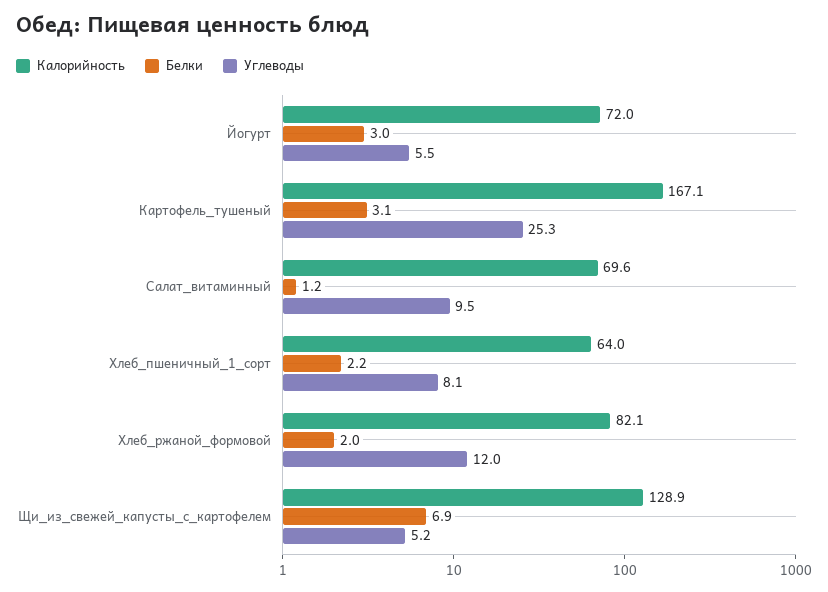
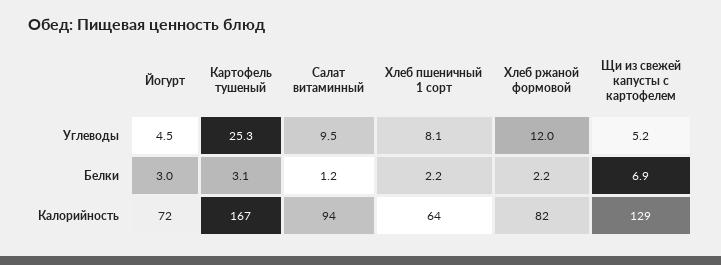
  {
    "Калорийность": {
      "Йогурт": 72,
      "Картофель_тушеный": 167.1,
-     "Салат_витаминный": 69.6,
+     "Салат_витаминный": 94,
      "Хлеб_пшеничный_1_сорт": 64,
      "Хлеб_ржаной_формовой": 82.1,
      "Щи_из_свежей_капусты_с_картофелем": 128.9
    },
    "Белки": {
      "Йогурт": 3,
      "Картофель_тушеный": 3.1,
      "Салат_витаминный": 1.2,
      "Хлеб_пшеничный_1_сорт": 2.2,
-     "Хлеб_ржаной_формовой": 2,
+     "Хлеб_ржаной_формовой": 2.2,
      "Щи_из_свежей_капусты_с_картофелем": 6.9
    },
    "Углеводы": {
-     "Йогурт": 5.5,
+     "Йогурт": 4.5,
      "Картофель_тушеный": 25.3,
      "Салат_витаминный": 9.5,
      "Хлеб_пшеничный_1_сорт": 8.1,
      "Хлеб_ржаной_формовой": 12,
      "Щи_из_свежей_капусты_с_картофелем": 5.2
    }
  }

